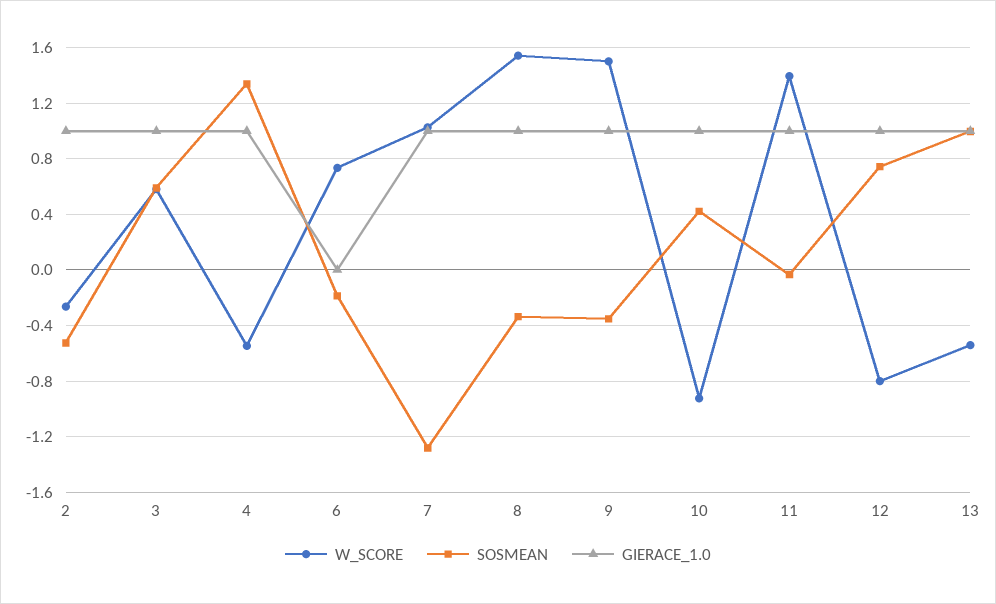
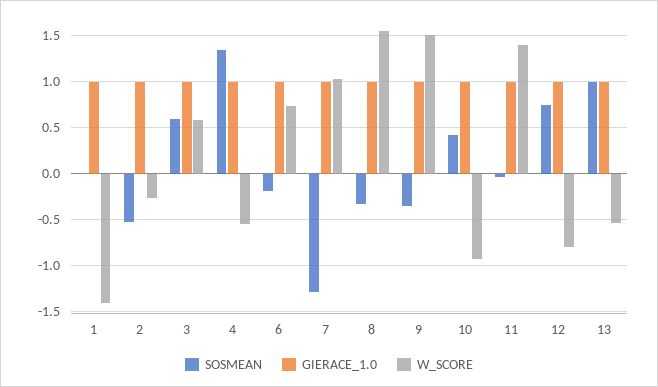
  {
    "W_SCORE": {
      "2": -0.25,
      "3": 0.6,
      "4": -0.55,
      "6": 0.75,
      "7": 1.05,
      "8": 1.55,
      "9": 1.5,
      "10": -0.95,
      "11": 1.4,
      "12": -0.8,
-     "13": -0.55
+     "13": -0.55,
+     "1": -1.4
    },
    "SOSMEAN": {
      "2": -0.55,
      "3": 0.6,
      "4": 1.35,
      "6": -0.2,
      "7": -1.3,
      "8": -0.35,
      "9": -0.35,
      "10": 0.4,
      "11": -0.05,
      "12": 0.75,
-     "13": 1
+     "13": 1,
+     "1": 0
    },
    "GIERACE_1.0": {
      "2": 1,
      "3": 1,
      "4": 1,
-     "6": 0,
+     "6": 1,
      "7": 1,
      "8": 1,
      "9": 1,
      "10": 1,
      "11": 1,
      "12": 1,
-     "13": 1
+     "13": 1,
+     "1": 1
    }
  }

